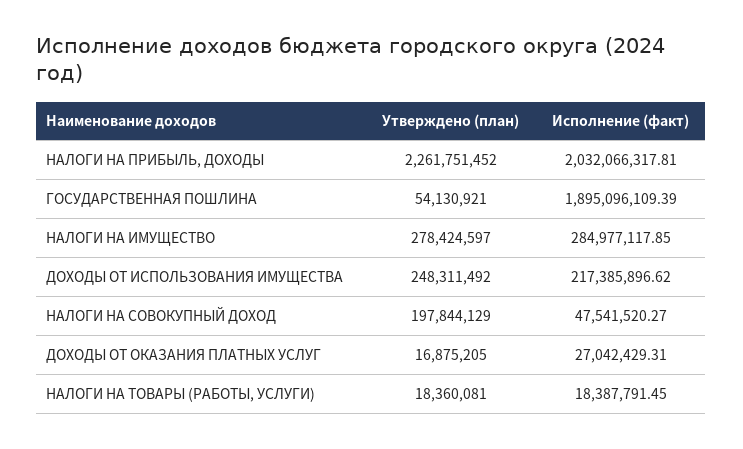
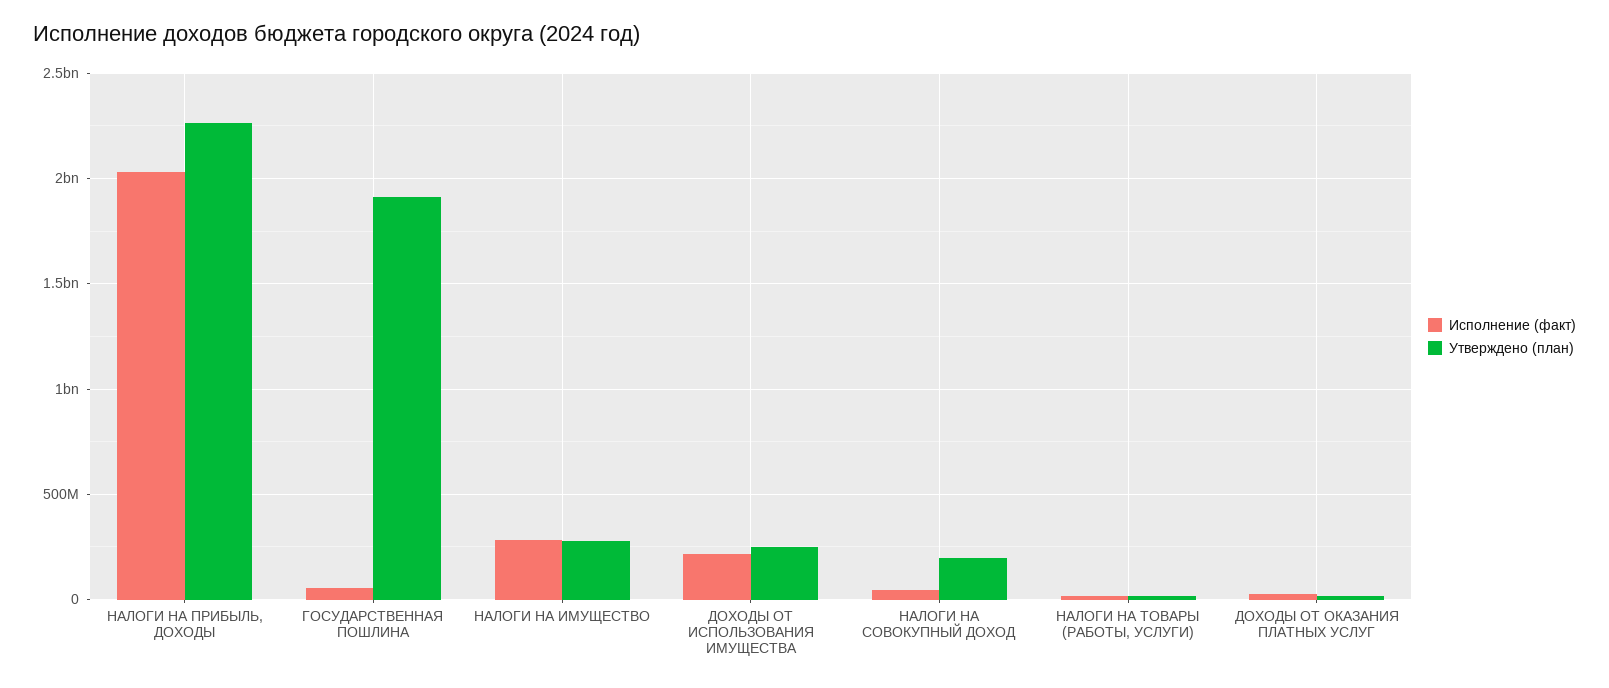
  {
    "Утверждено (план)": {
      "НАЛОГИ НА ПРИБЫЛЬ, ДОХОДЫ": 2261751452,
-     "ГОСУДАРСТВЕННАЯ ПОШЛИНА": 54130921,
+     "ГОСУДАРСТВЕННАЯ ПОШЛИНА": 1900000000,
      "НАЛОГИ НА ИМУЩЕСТВО": 278424597,
      "ДОХОДЫ ОТ ИСПОЛЬЗОВАНИЯ ИМУЩЕСТВА": 248311492,
      "НАЛОГИ НА СОВОКУПНЫЙ ДОХОД": 197844129,
      "ДОХОДЫ ОТ ОКАЗАНИЯ ПЛАТНЫХ УСЛУГ": 16875205,
      "НАЛОГИ НА ТОВАРЫ (РАБОТЫ, УСЛУГИ)": 18360081
    },
    "Исполнение (факт)": {
      "НАЛОГИ НА ПРИБЫЛЬ, ДОХОДЫ": 2032066317.81,
-     "ГОСУДАРСТВЕННАЯ ПОШЛИНА": 1895096109.39,
+     "ГОСУДАРСТВЕННАЯ ПОШЛИНА": 50000000,
      "НАЛОГИ НА ИМУЩЕСТВО": 284977117.85,
      "ДОХОДЫ ОТ ИСПОЛЬЗОВАНИЯ ИМУЩЕСТВА": 217385896.62,
      "НАЛОГИ НА СОВОКУПНЫЙ ДОХОД": 47541520.27,
      "ДОХОДЫ ОТ ОКАЗАНИЯ ПЛАТНЫХ УСЛУГ": 27042429.31,
      "НАЛОГИ НА ТОВАРЫ (РАБОТЫ, УСЛУГИ)": 18387791.45
    }
  }

